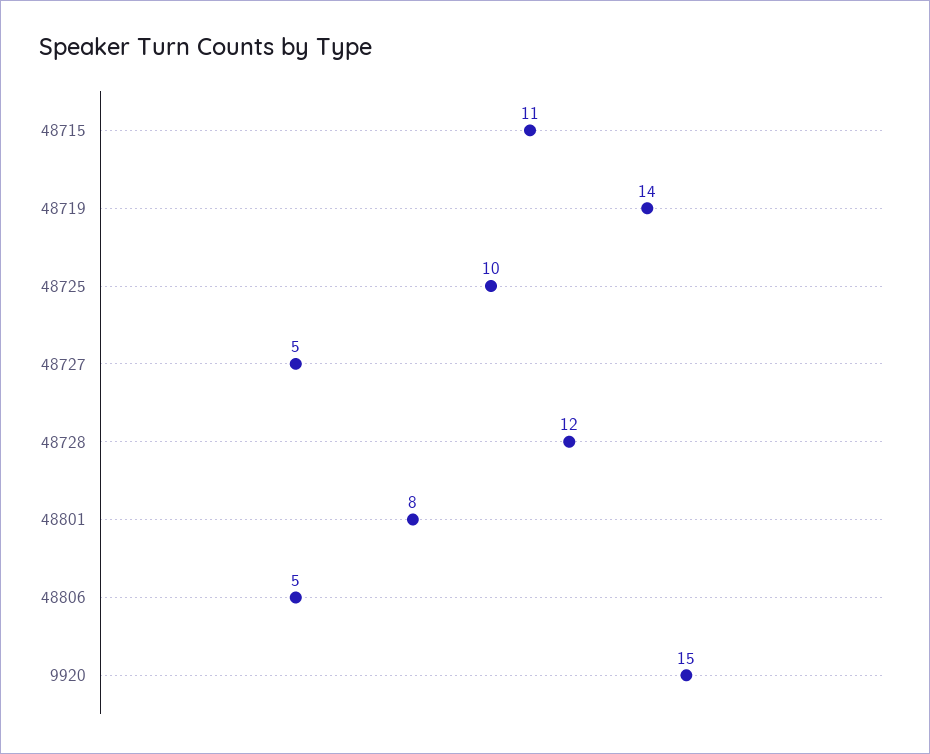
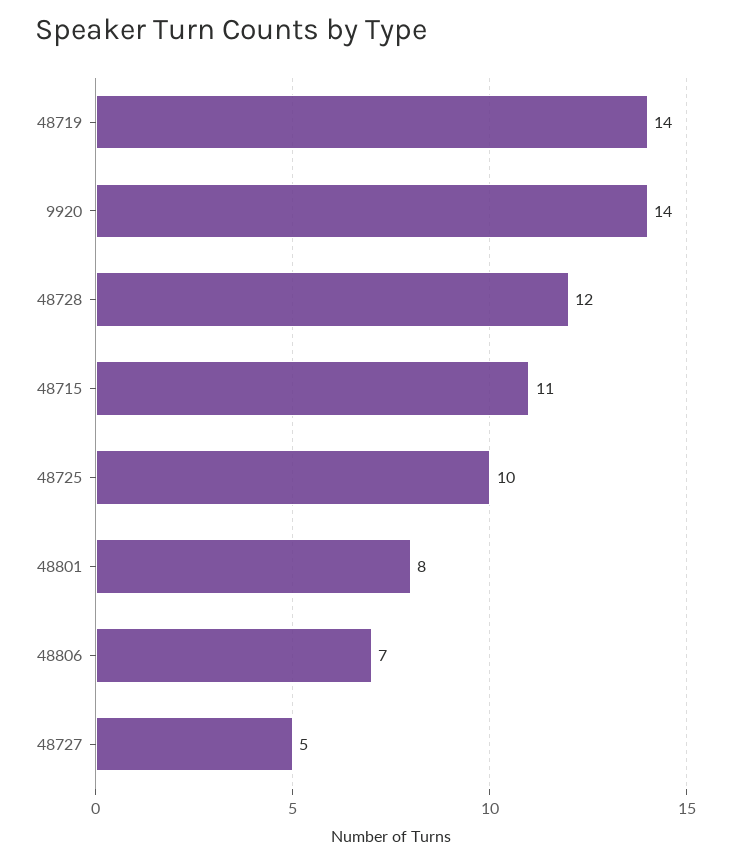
  {
    "48715": 11,
    "48719": 14,
    "48725": 10,
    "48727": 5,
    "48728": 12,
    "48801": 8,
-   "48806": 5,
+   "48806": 7,
-   "9920": 15
+   "9920": 14
  }

